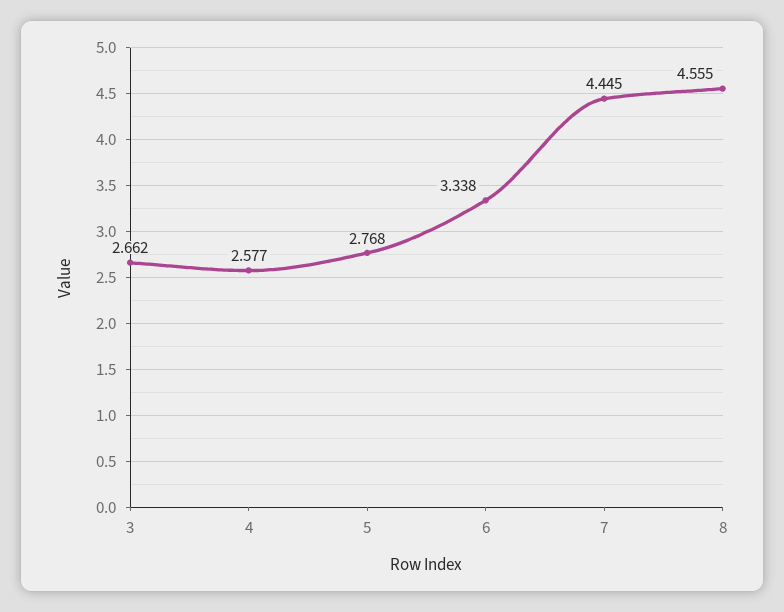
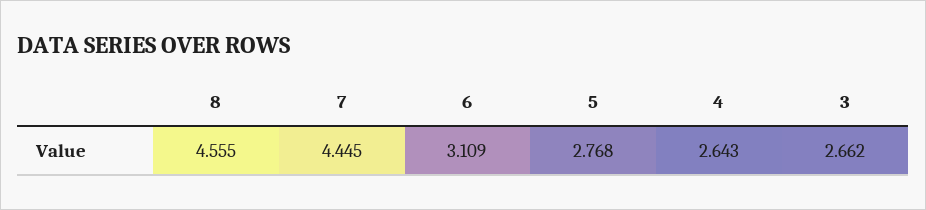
  {
    "3": 2.662,
-   "4": 2.577,
+   "4": 2.643,
    "5": 2.768,
-   "6": 3.338,
+   "6": 3.109,
    "7": 4.445,
    "8": 4.555
  }

